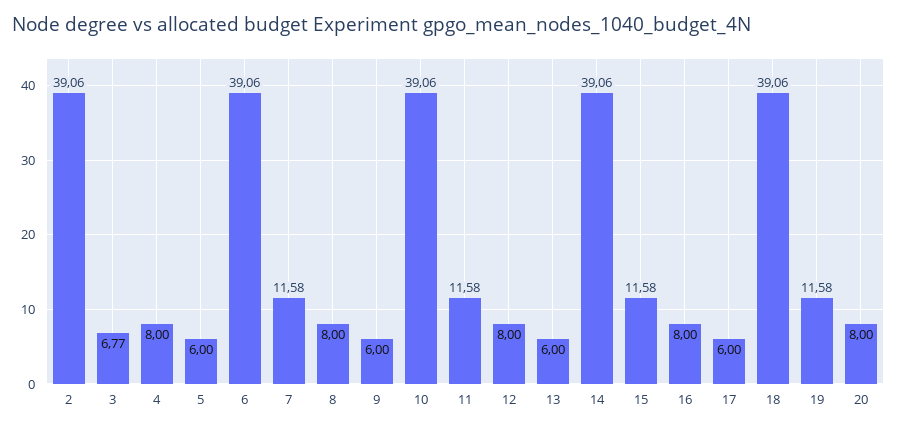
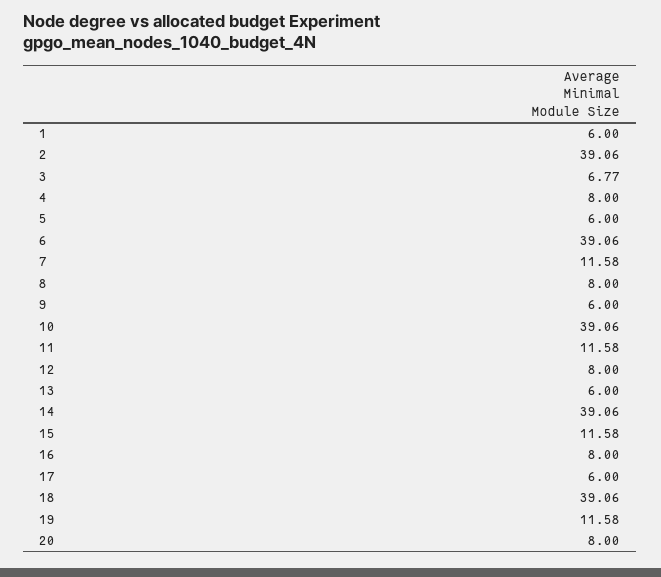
  {
    "2": 39.06,
    "3": 6.77,
    "4": 8,
    "5": 6,
    "6": 39.06,
    "7": 11.58,
    "8": 8,
    "9": 6,
    "10": 39.06,
    "11": 11.58,
    "12": 8,
    "13": 6,
    "14": 39.06,
    "15": 11.58,
    "16": 8,
    "17": 6,
    "18": 39.06,
    "19": 11.58,
-   "20": 8
+   "20": 8,
+   "1": 6
  }

